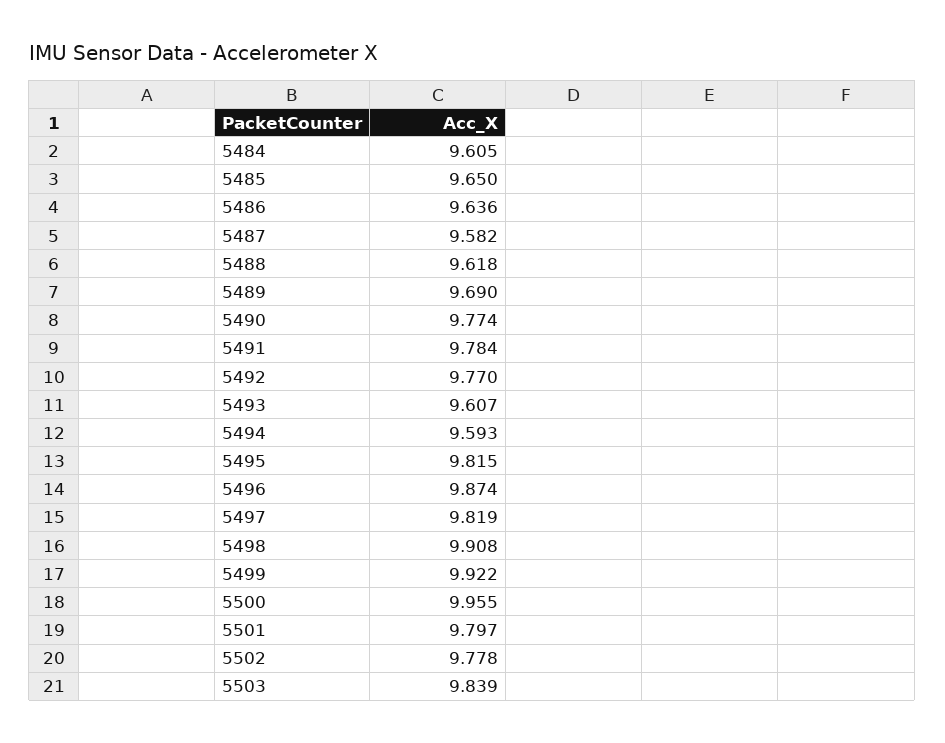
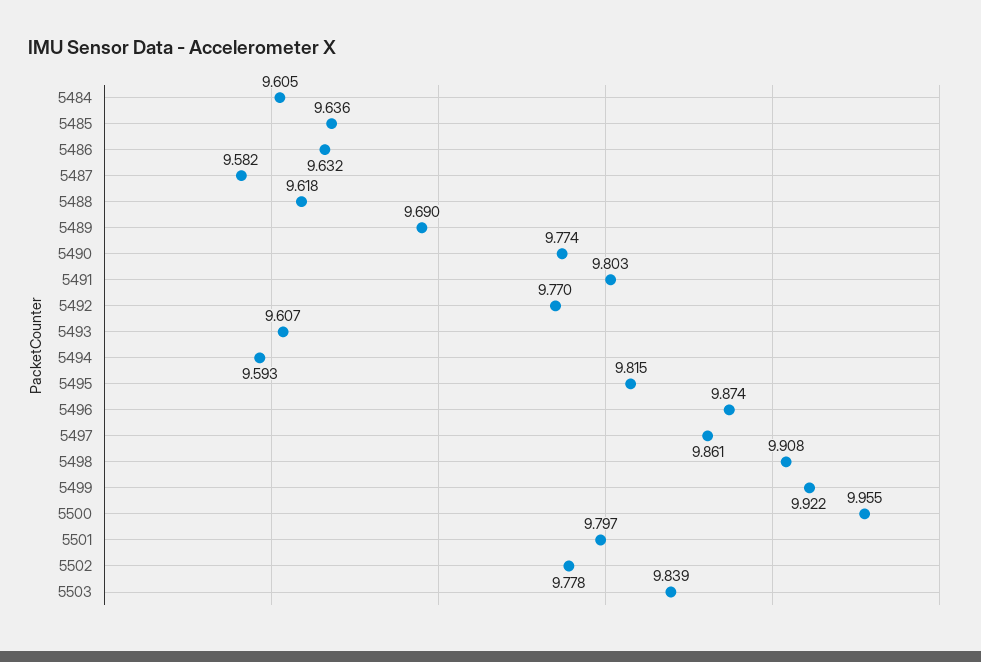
  {
    "5484": 9.605,
-   "5485": 9.65,
+   "5485": 9.636,
-   "5486": 9.636,
+   "5486": 9.632,
    "5487": 9.582,
    "5488": 9.618,
    "5489": 9.69,
    "5490": 9.774,
-   "5491": 9.784,
+   "5491": 9.803,
    "5492": 9.77,
    "5493": 9.607,
    "5494": 9.593,
    "5495": 9.815,
    "5496": 9.874,
-   "5497": 9.819,
+   "5497": 9.861,
    "5498": 9.908,
    "5499": 9.922,
    "5500": 9.955,
    "5501": 9.797,
    "5502": 9.778,
    "5503": 9.839
  }

